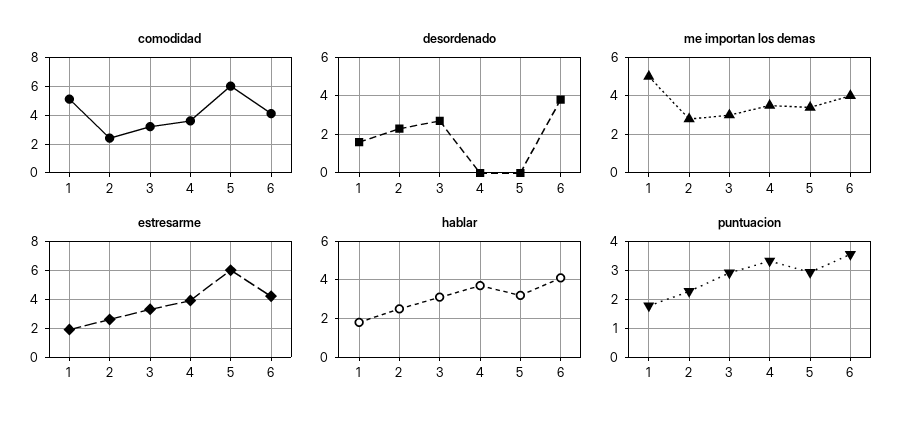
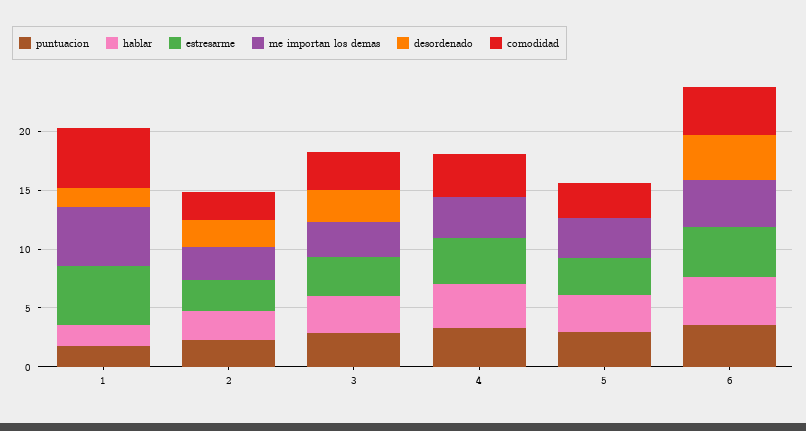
  {
    "comodidad": {
      "1": 5,
      "2": 2.5,
      "3": 3,
      "4": 3.5,
-     "5": 6,
+     "5": 3,
      "6": 4
    },
    "desordenado": {
      "1": 1.5,
      "2": 2.5,
      "3": 2.5,
      "4": 0,
      "5": 0,
      "6": 4
    },
    "me importan los demas": {
      "1": 5,
      "2": 3,
      "3": 3,
      "4": 3.5,
      "5": 3.5,
      "6": 4
    },
    "estresarme": {
-     "1": 2,
+     "1": 5,
      "2": 2.5,
      "3": 3.5,
      "4": 4,
-     "5": 6,
+     "5": 3,
      "6": 4
    },
    "hablar": {
      "1": 2,
      "2": 2.5,
      "3": 3,
      "4": 3.5,
      "5": 3,
      "6": 4
    },
    "puntuacion": {
      "1": 1.75,
      "2": 2.25,
      "3": 3,
      "4": 3.25,
      "5": 3,
      "6": 3.5
    }
  }

